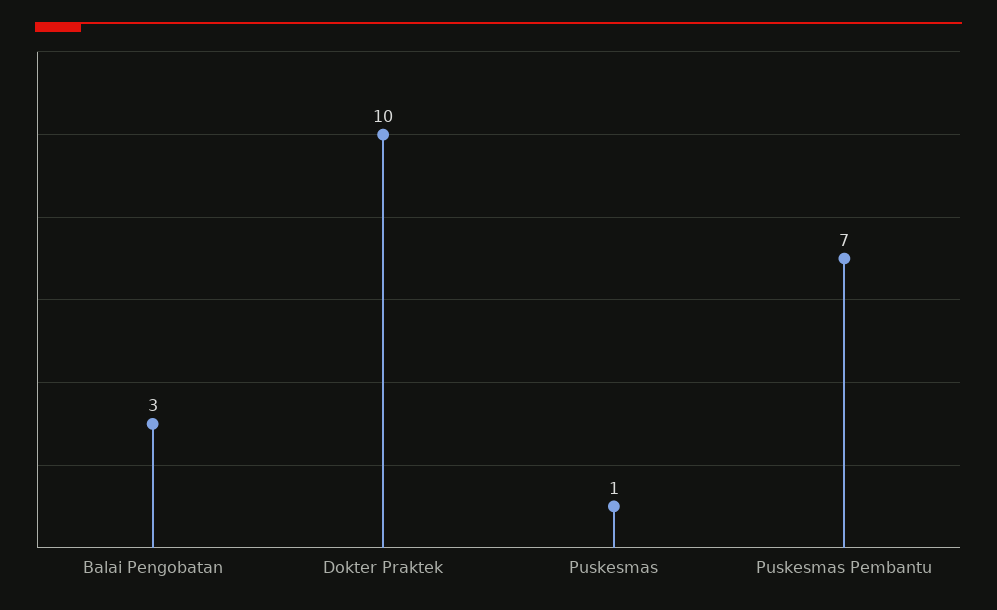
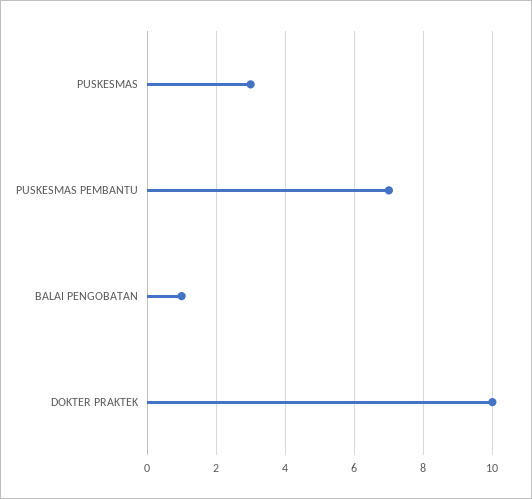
  {
-   "Balai Pengobatan": 3,
+   "Balai Pengobatan": 1,
    "Dokter Praktek": 10,
-   "Puskesmas": 1,
+   "Puskesmas": 3,
    "Puskesmas Pembantu": 7
  }

